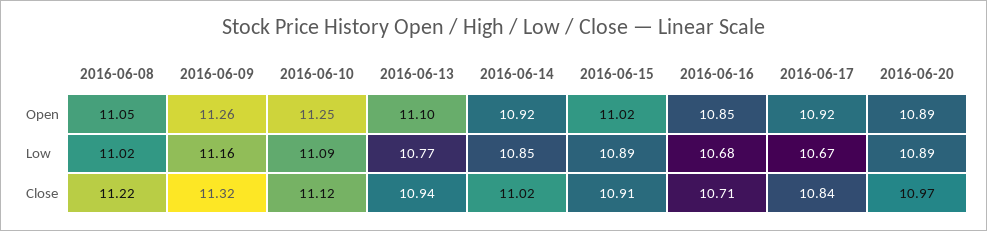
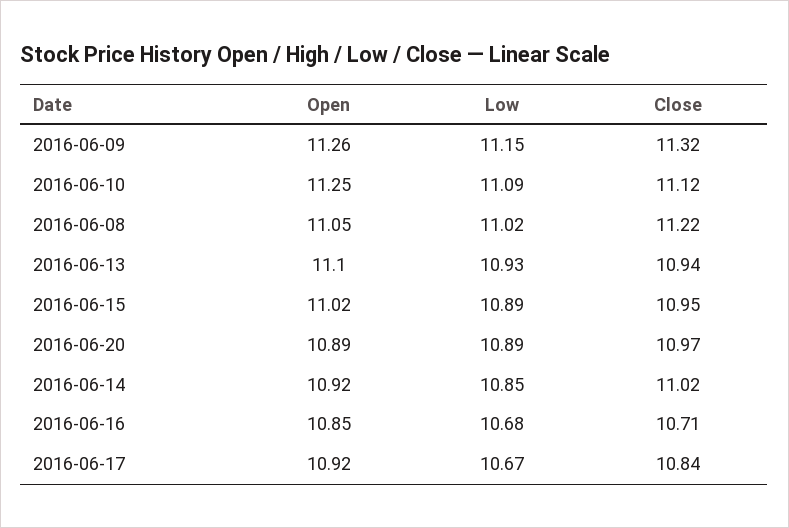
  {
    "2016-06-08": {
      "Open": 11.05,
      "Low": 11.02,
      "Close": 11.22
    },
    "2016-06-09": {
      "Open": 11.26,
-     "Low": 11.16,
+     "Low": 11.15,
      "Close": 11.32
    },
    "2016-06-10": {
      "Open": 11.25,
      "Low": 11.09,
      "Close": 11.12
    },
    "2016-06-13": {
      "Open": 11.1,
-     "Low": 10.77,
+     "Low": 10.93,
      "Close": 10.94
    },
    "2016-06-14": {
      "Open": 10.92,
      "Low": 10.85,
      "Close": 11.02
    },
    "2016-06-15": {
      "Open": 11.02,
      "Low": 10.89,
-     "Close": 10.91
+     "Close": 10.95
    },
    "2016-06-16": {
      "Open": 10.85,
      "Low": 10.68,
      "Close": 10.71
    },
    "2016-06-17": {
      "Open": 10.92,
      "Low": 10.67,
      "Close": 10.84
    },
    "2016-06-20": {
      "Open": 10.89,
      "Low": 10.89,
      "Close": 10.97
    }
  }

